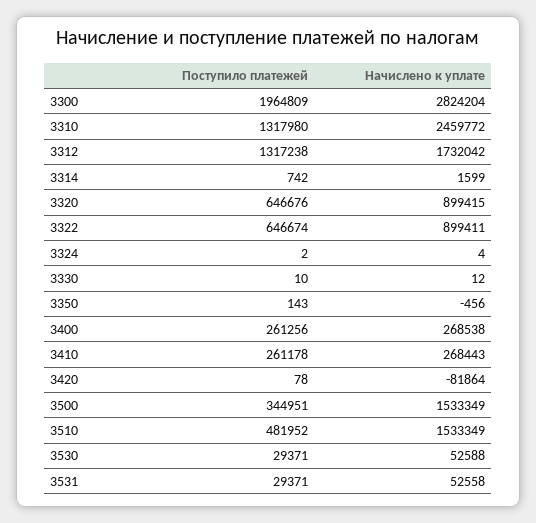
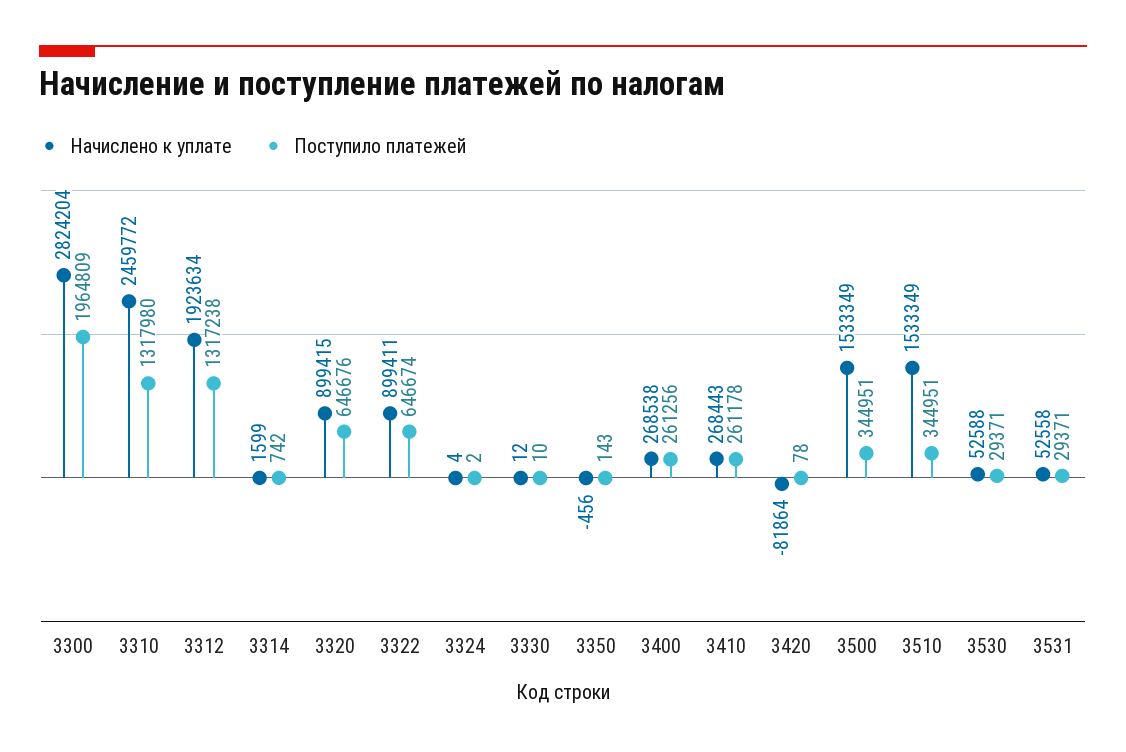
  {
    "Поступило платежей": {
      "3300": 1964809,
      "3310": 1317980,
      "3312": 1317238,
      "3314": 742,
      "3320": 646676,
      "3322": 646674,
      "3324": 2,
      "3330": 10,
      "3350": 143,
      "3400": 261256,
      "3410": 261178,
      "3420": 78,
      "3500": 344951,
-     "3510": 481952,
+     "3510": 344951,
      "3530": 29371,
      "3531": 29371
    },
    "Начислено к уплате": {
      "3300": 2824204,
      "3310": 2459772,
-     "3312": 1732042,
+     "3312": 1923634,
      "3314": 1599,
      "3320": 899415,
      "3322": 899411,
      "3324": 4,
      "3330": 12,
      "3350": -456,
      "3400": 268538,
      "3410": 268443,
      "3420": -81864,
      "3500": 1533349,
      "3510": 1533349,
      "3530": 52588,
      "3531": 52558
    }
  }

